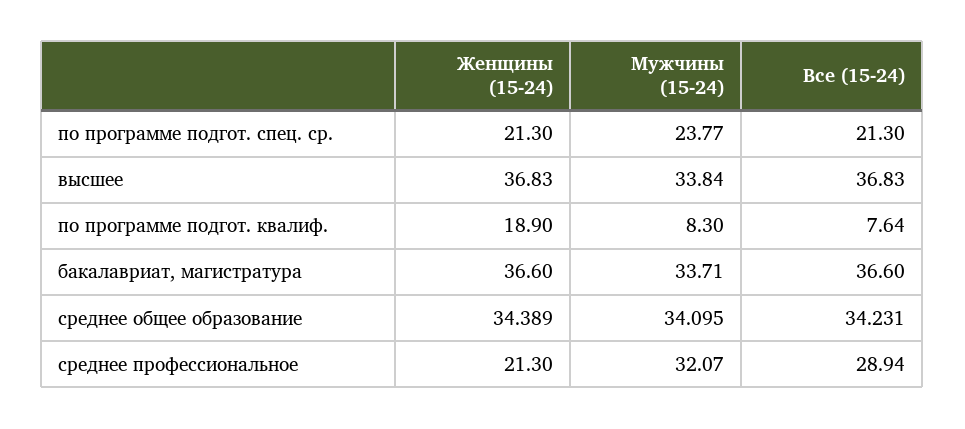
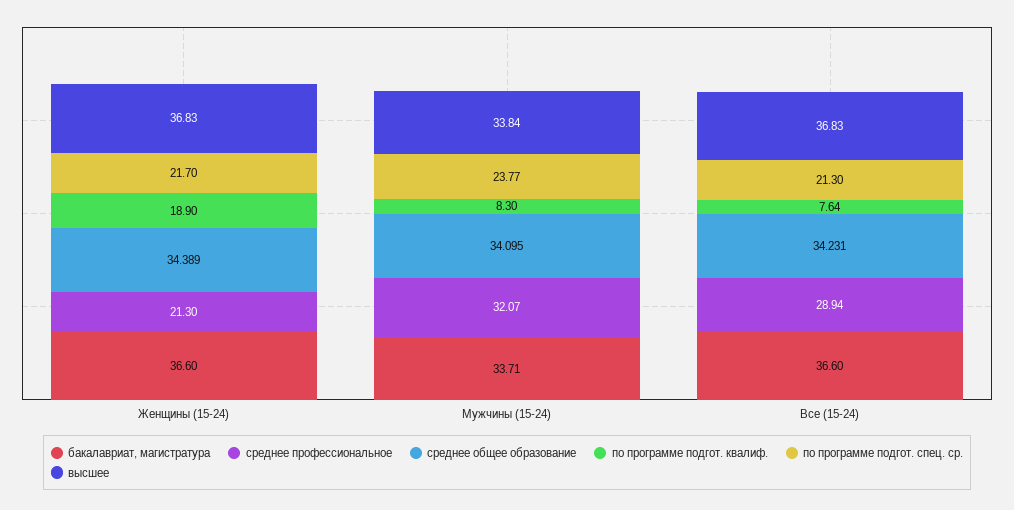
  {
    "по программе подгот. спец. ср.": {
-     "Женщины (15-24)": 21.3,
+     "Женщины (15-24)": 21.7,
      "Мужчины (15-24)": 23.77,
      "Все (15-24)": 21.3
    },
    "высшее": {
      "Женщины (15-24)": 36.83,
      "Мужчины (15-24)": 33.84,
      "Все (15-24)": 36.83
    },
    "по программе подгот. квалиф.": {
      "Женщины (15-24)": 18.9,
      "Мужчины (15-24)": 8.3,
      "Все (15-24)": 7.64
    },
    "бакалавриат, магистратура": {
      "Женщины (15-24)": 36.6,
      "Мужчины (15-24)": 33.71,
      "Все (15-24)": 36.6
    },
    "среднее общее образование": {
      "Женщины (15-24)": 34.389,
      "Мужчины (15-24)": 34.095,
      "Все (15-24)": 34.231
    },
    "среднее профессиональное": {
      "Женщины (15-24)": 21.3,
      "Мужчины (15-24)": 32.07,
      "Все (15-24)": 28.94
    }
  }

